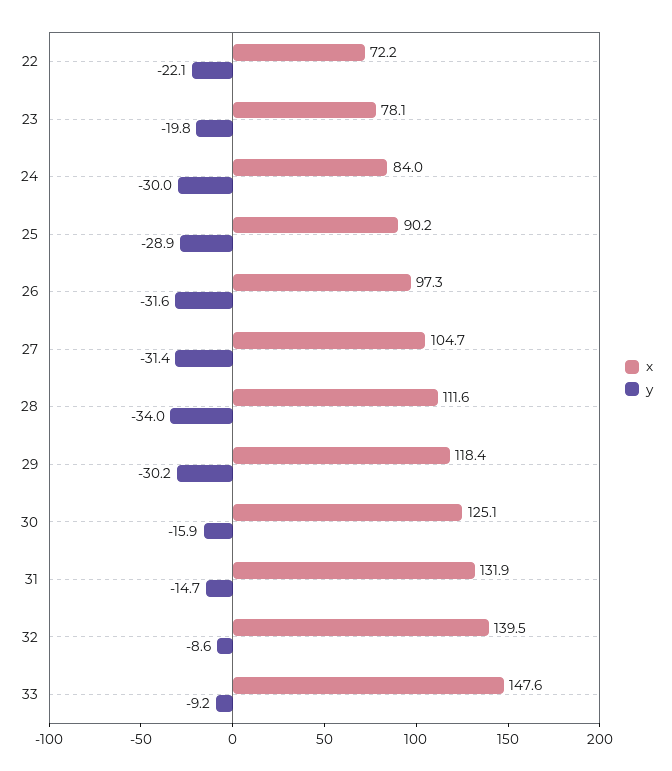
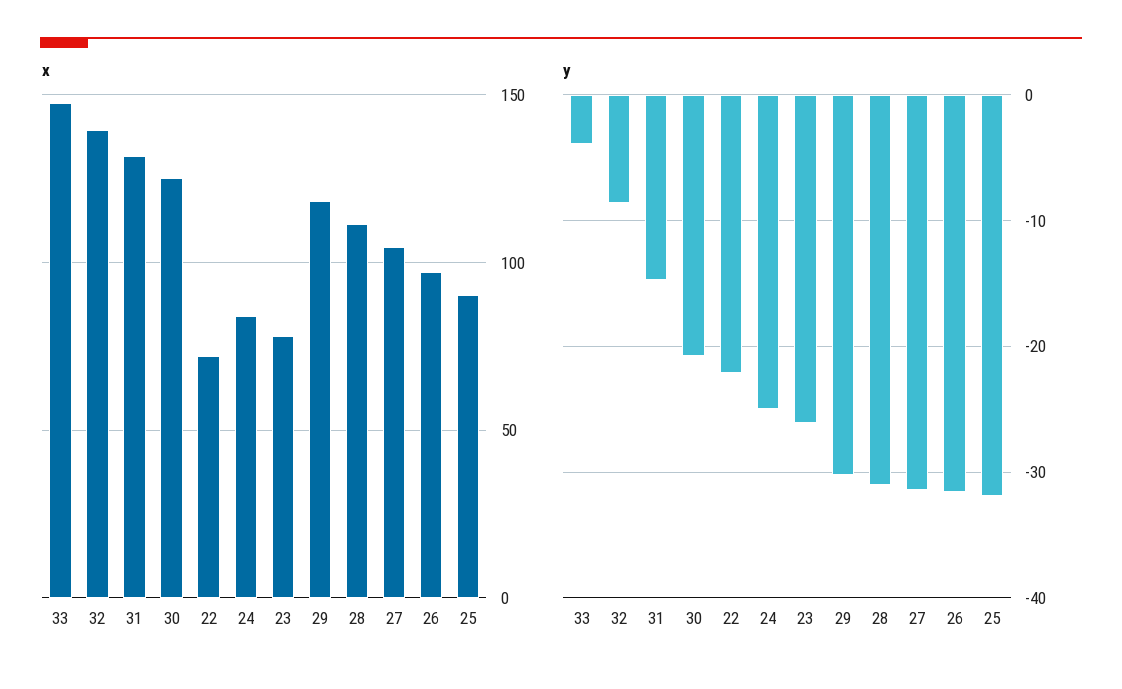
  {
    "x": {
      "22": 72.2,
      "23": 78.1,
      "24": 84,
      "25": 90.2,
      "26": 97.3,
      "27": 104.7,
      "28": 111.6,
      "29": 118.4,
      "30": 125.1,
      "31": 131.9,
      "32": 139.5,
      "33": 147.6
    },
    "y": {
      "22": -22.1,
-     "23": -19.8,
+     "23": -26,
-     "24": -30,
+     "24": -25,
-     "25": -28.9,
+     "25": -32,
      "26": -31.6,
      "27": -31.4,
-     "28": -34,
+     "28": -31,
      "29": -30.2,
-     "30": -15.9,
+     "30": -21,
      "31": -14.7,
      "32": -8.6,
-     "33": -9.2
+     "33": -4
    }
  }

